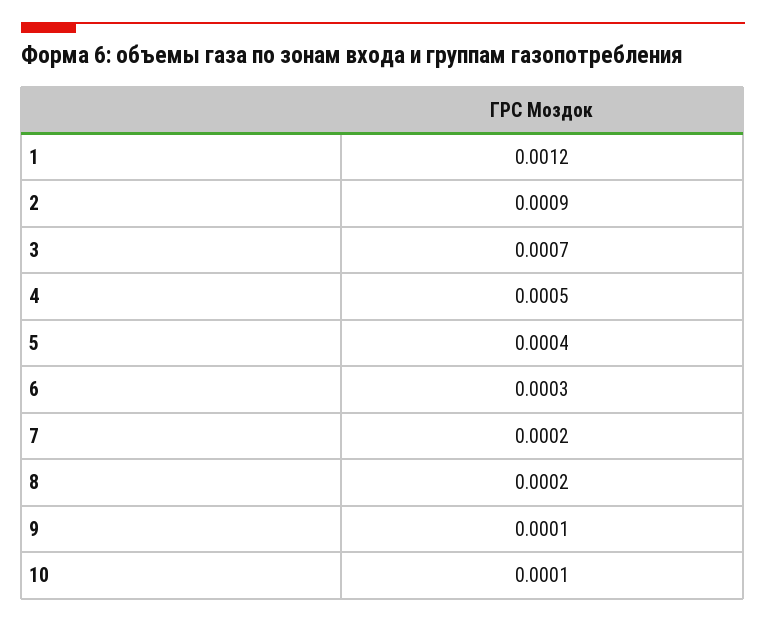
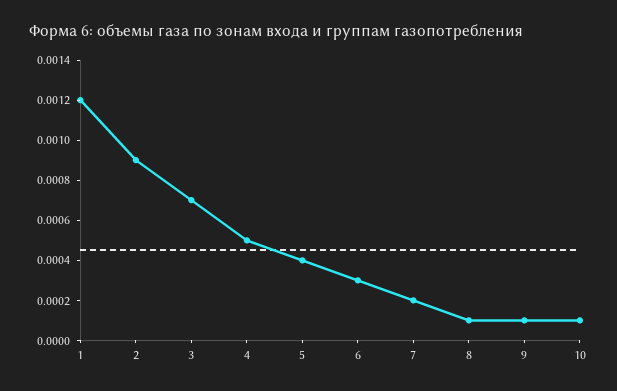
  {
    "1": 0.0012,
    "2": 0.0009,
    "3": 0.0007,
    "4": 0.0005,
    "5": 0.0004,
    "6": 0.0003,
    "7": 0.0002,
-   "8": 0.0002,
+   "8": 0.0001,
    "9": 0.0001,
    "10": 0.0001
  }

